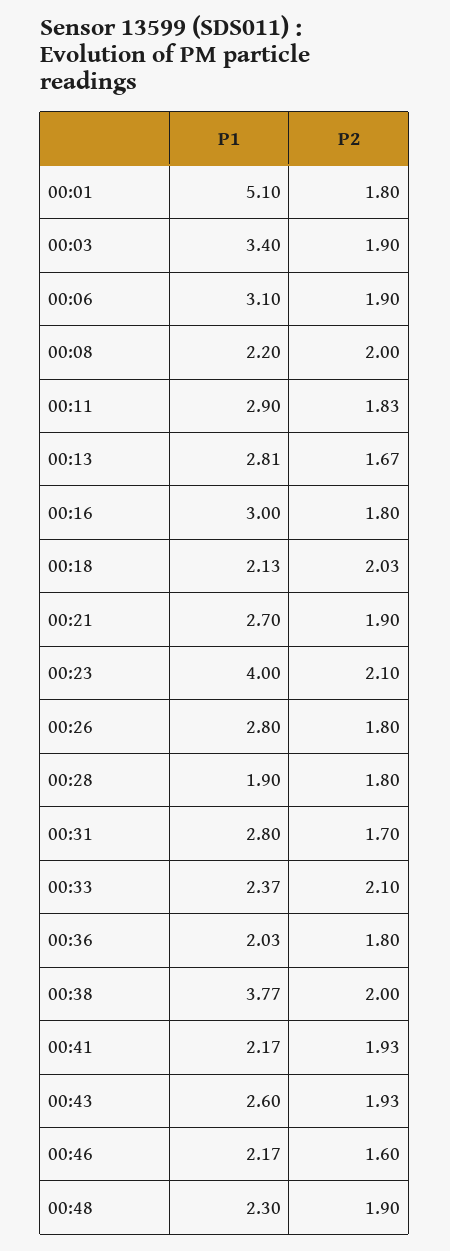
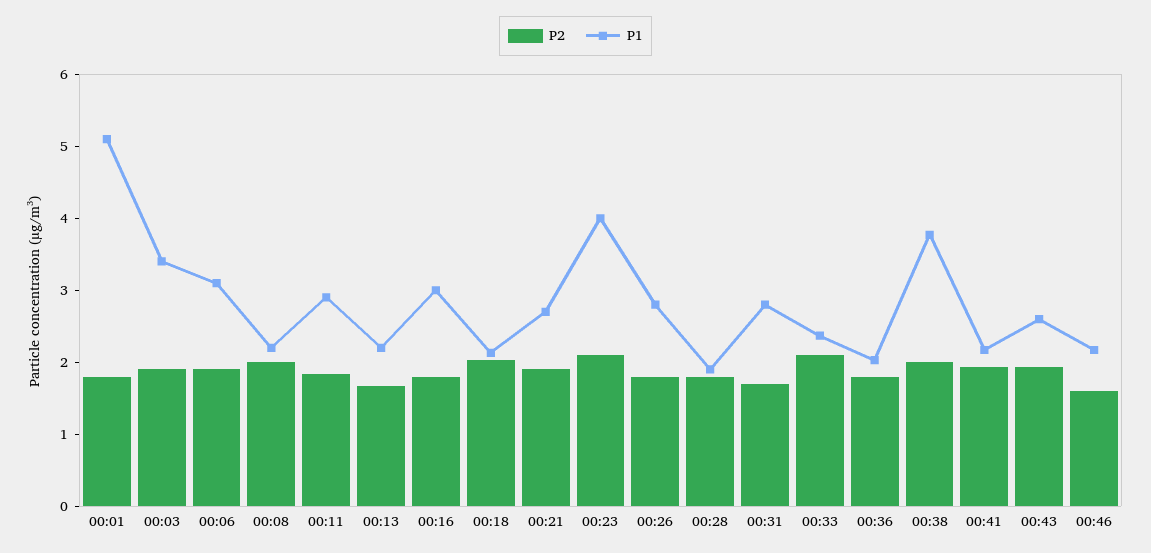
  {
    "P1": {
      "00:01": 5.1,
      "00:03": 3.4,
      "00:06": 3.1,
      "00:08": 2.2,
      "00:11": 2.9,
-     "00:13": 2.81,
+     "00:13": 2.2,
      "00:16": 3,
      "00:18": 2.13,
      "00:21": 2.7,
      "00:23": 4,
      "00:26": 2.8,
      "00:28": 1.9,
      "00:31": 2.8,
      "00:33": 2.37,
      "00:36": 2.03,
      "00:38": 3.77,
      "00:41": 2.17,
      "00:43": 2.6,
-     "00:46": 2.17,
+     "00:46": 2.17
-     "00:48": 2.3
    },
    "P2": {
      "00:01": 1.8,
      "00:03": 1.9,
      "00:06": 1.9,
      "00:08": 2,
      "00:11": 1.83,
      "00:13": 1.67,
      "00:16": 1.8,
      "00:18": 2.03,
      "00:21": 1.9,
      "00:23": 2.1,
      "00:26": 1.8,
      "00:28": 1.8,
      "00:31": 1.7,
      "00:33": 2.1,
      "00:36": 1.8,
      "00:38": 2,
      "00:41": 1.93,
      "00:43": 1.93,
-     "00:46": 1.6,
+     "00:46": 1.6
-     "00:48": 1.9
    }
  }

